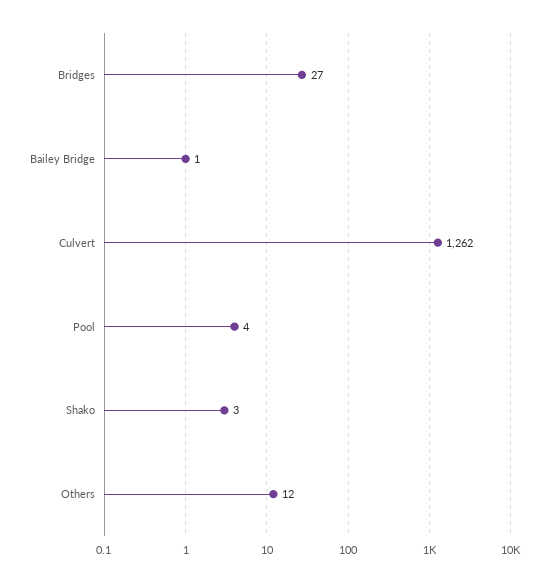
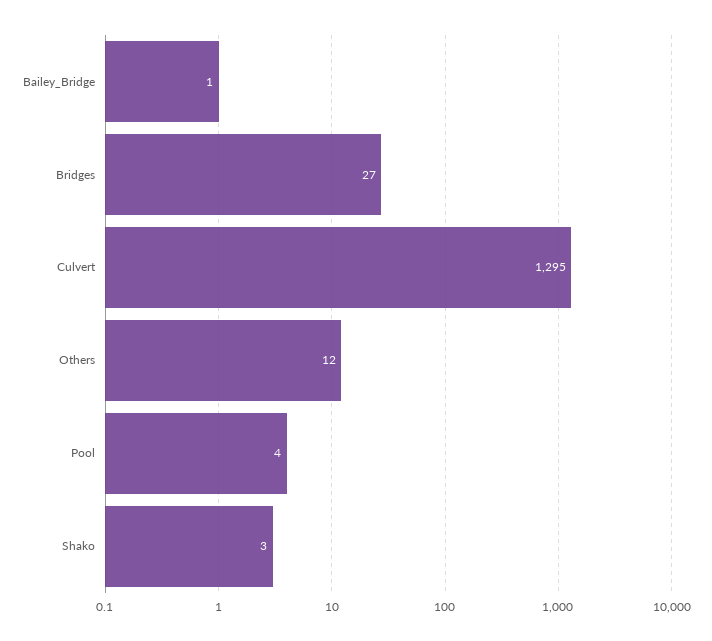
  {
    "Bridges": 27,
    "Bailey Bridge": 1,
-   "Culvert": 1262,
+   "Culvert": 1295,
    "Pool": 4,
    "Shako": 3,
    "Others": 12
  }

